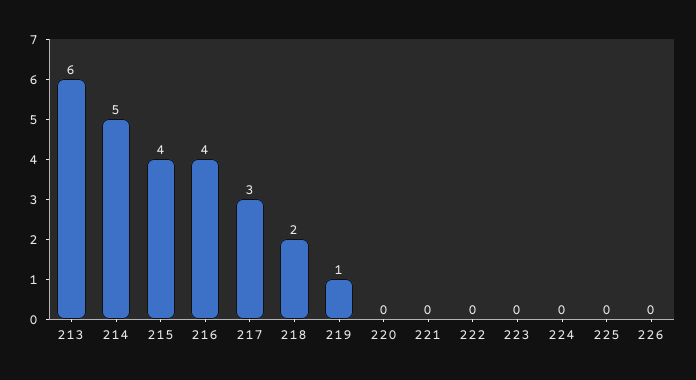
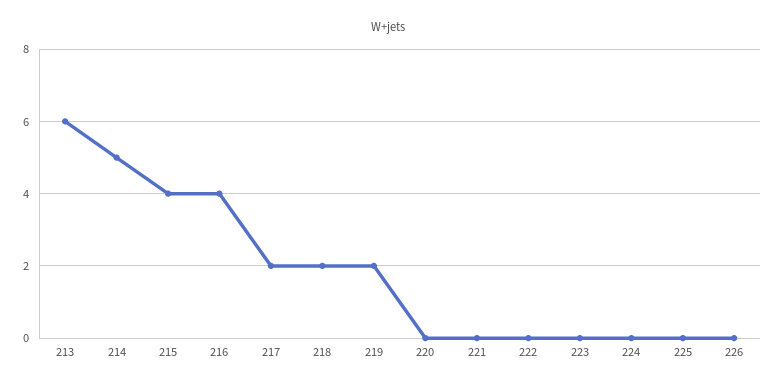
  {
    "213": 6,
    "214": 5,
    "215": 4,
    "216": 4,
-   "217": 3,
+   "217": 2,
    "218": 2,
-   "219": 1,
+   "219": 2,
    "220": 0,
    "221": 0,
    "222": 0,
    "223": 0,
    "224": 0,
    "225": 0,
    "226": 0
  }

